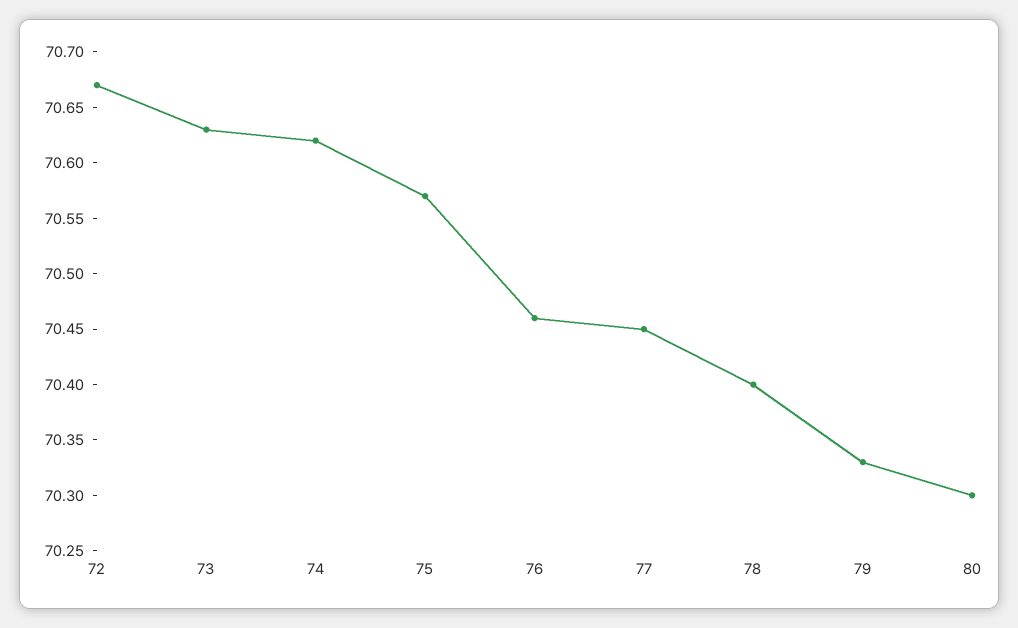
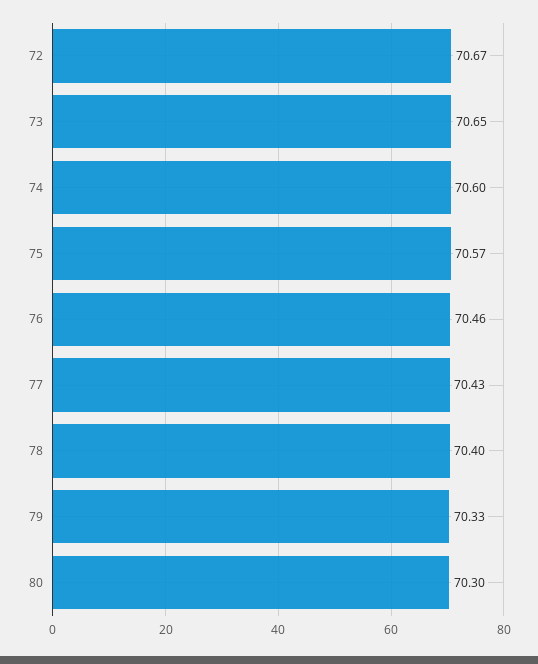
  {
    "72": 70.67,
-   "73": 70.63,
+   "73": 70.65,
-   "74": 70.62,
+   "74": 70.6,
    "75": 70.57,
    "76": 70.46,
-   "77": 70.45,
+   "77": 70.43,
    "78": 70.4,
    "79": 70.33,
    "80": 70.3
  }

